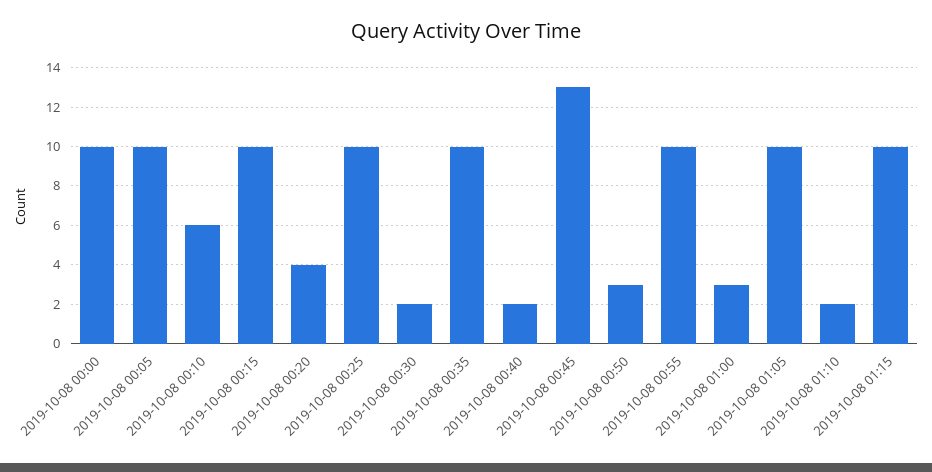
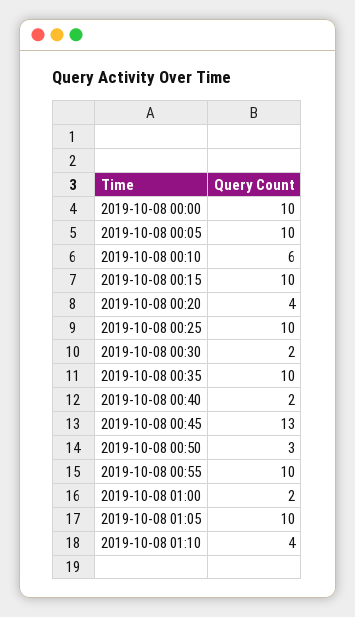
  {
    "2019-10-08 00:00": 10,
    "2019-10-08 00:05": 10,
    "2019-10-08 00:10": 6,
    "2019-10-08 00:15": 10,
    "2019-10-08 00:20": 4,
    "2019-10-08 00:25": 10,
    "2019-10-08 00:30": 2,
    "2019-10-08 00:35": 10,
    "2019-10-08 00:40": 2,
    "2019-10-08 00:45": 13,
    "2019-10-08 00:50": 3,
    "2019-10-08 00:55": 10,
-   "2019-10-08 01:00": 3,
+   "2019-10-08 01:00": 2,
    "2019-10-08 01:05": 10,
-   "2019-10-08 01:10": 2,
+   "2019-10-08 01:10": 4
-   "2019-10-08 01:15": 10
  }

